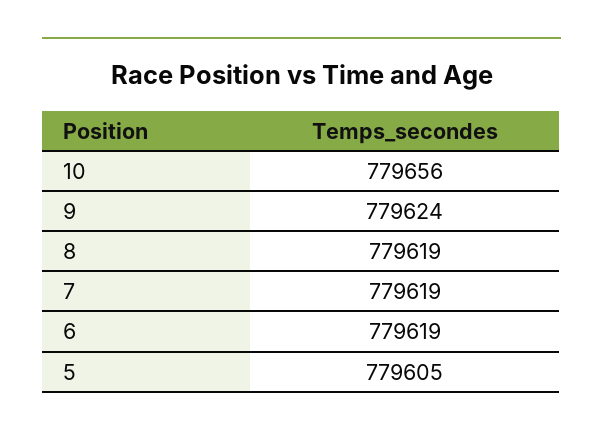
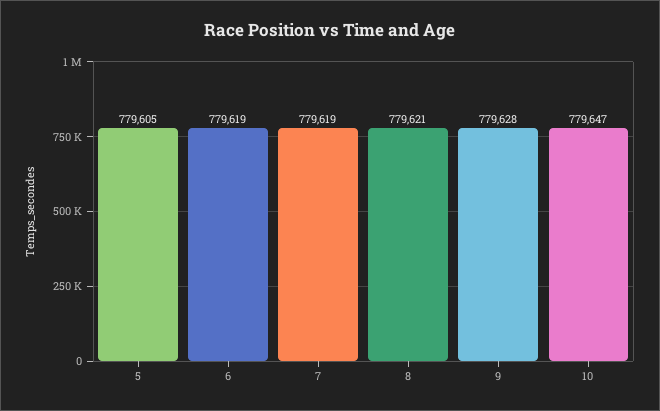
  {
-   "10": 779656,
+   "10": 779647,
-   "9": 779624,
+   "9": 779628,
-   "8": 779619,
+   "8": 779621,
    "7": 779619,
    "6": 779619,
    "5": 779605
  }

